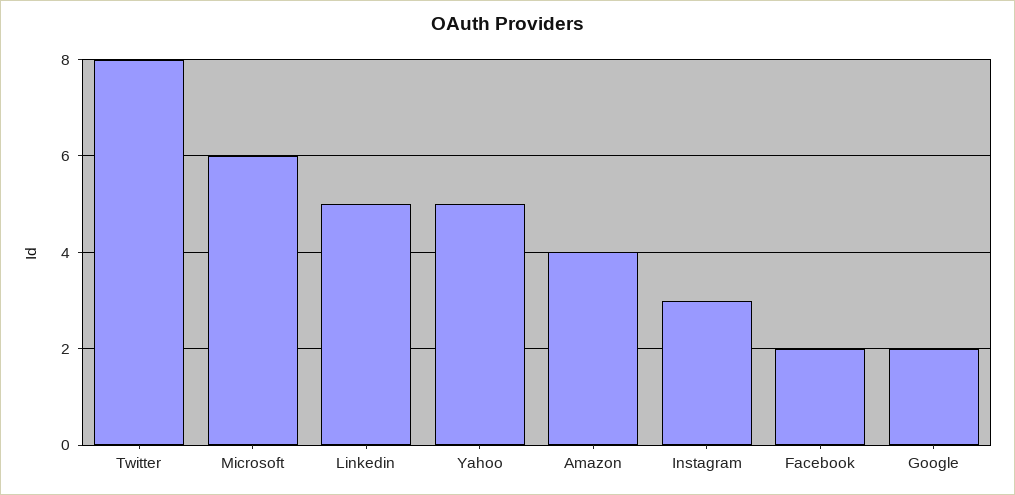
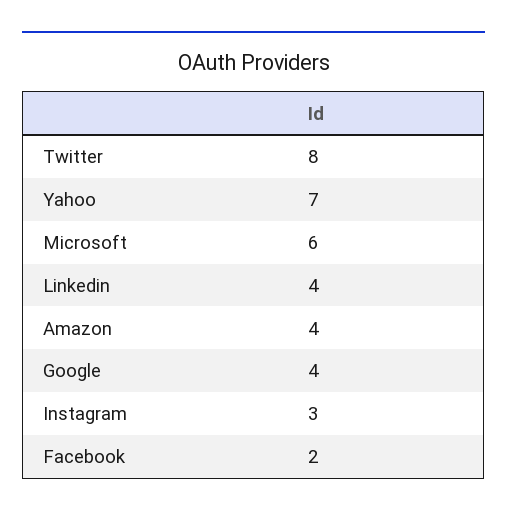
  {
    "Twitter": 8,
    "Microsoft": 6,
-   "Linkedin": 5,
+   "Linkedin": 4,
-   "Yahoo": 5,
+   "Yahoo": 7,
    "Amazon": 4,
    "Instagram": 3,
    "Facebook": 2,
-   "Google": 2
+   "Google": 4
  }

